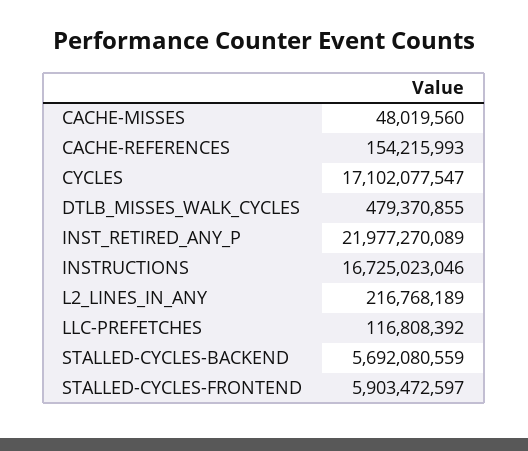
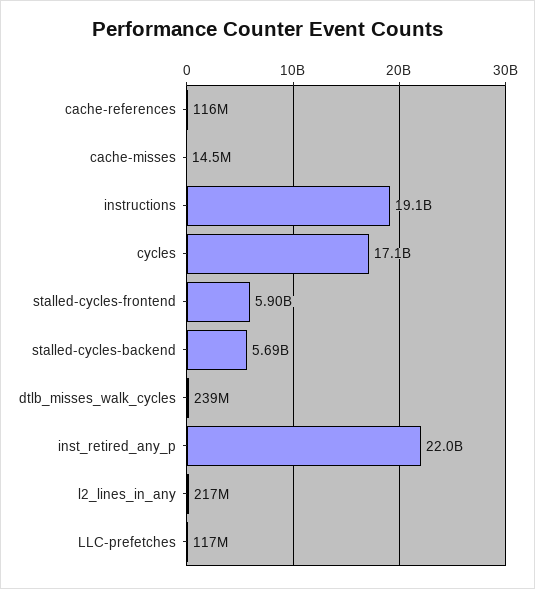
  {
-   "CACHE-MISSES": 48019560,
+   "CACHE-MISSES": 14500000,
-   "CACHE-REFERENCES": 154215993,
+   "CACHE-REFERENCES": 116000000,
    "CYCLES": 17102077547,
-   "DTLB_MISSES_WALK_CYCLES": 479370855,
+   "DTLB_MISSES_WALK_CYCLES": 239000000,
    "INST_RETIRED_ANY_P": 21977270089,
-   "INSTRUCTIONS": 16725023046,
+   "INSTRUCTIONS": 19100000000,
    "L2_LINES_IN_ANY": 216768189,
    "LLC-PREFETCHES": 116808392,
    "STALLED-CYCLES-BACKEND": 5692080559,
    "STALLED-CYCLES-FRONTEND": 5903472597
  }

